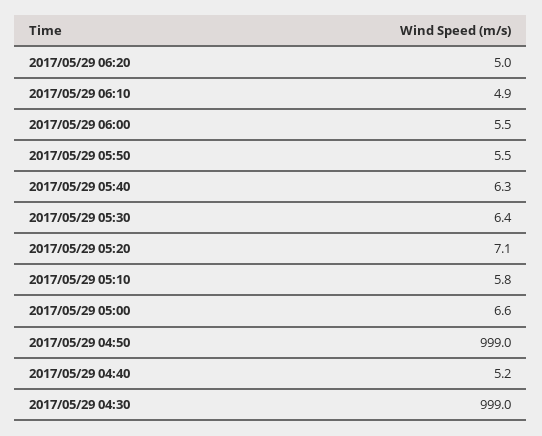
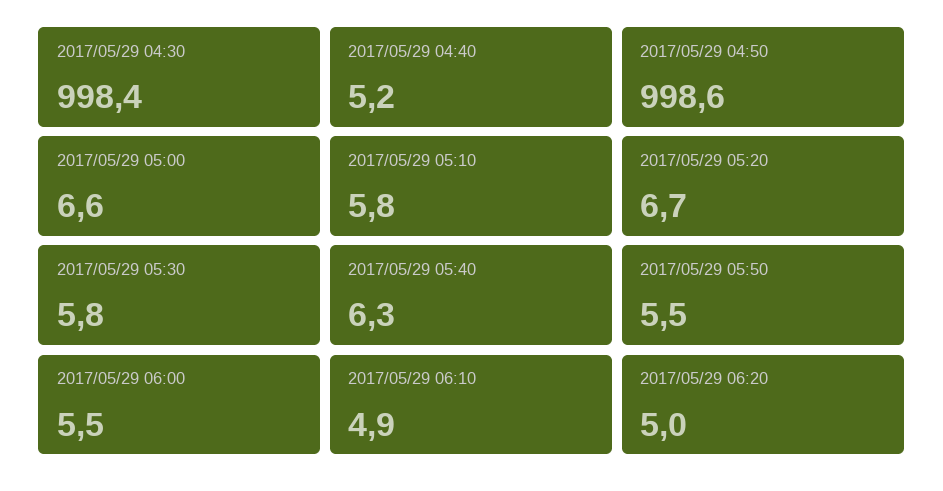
  {
    "2017/05/29 06:20": 5,
    "2017/05/29 06:10": 4.9,
    "2017/05/29 06:00": 5.5,
    "2017/05/29 05:50": 5.5,
    "2017/05/29 05:40": 6.3,
-   "2017/05/29 05:30": 6.4,
+   "2017/05/29 05:30": 5.8,
-   "2017/05/29 05:20": 7.1,
+   "2017/05/29 05:20": 6.7,
    "2017/05/29 05:10": 5.8,
    "2017/05/29 05:00": 6.6,
-   "2017/05/29 04:50": 999,
+   "2017/05/29 04:50": 998.6,
    "2017/05/29 04:40": 5.2,
-   "2017/05/29 04:30": 999
+   "2017/05/29 04:30": 998.4
  }

